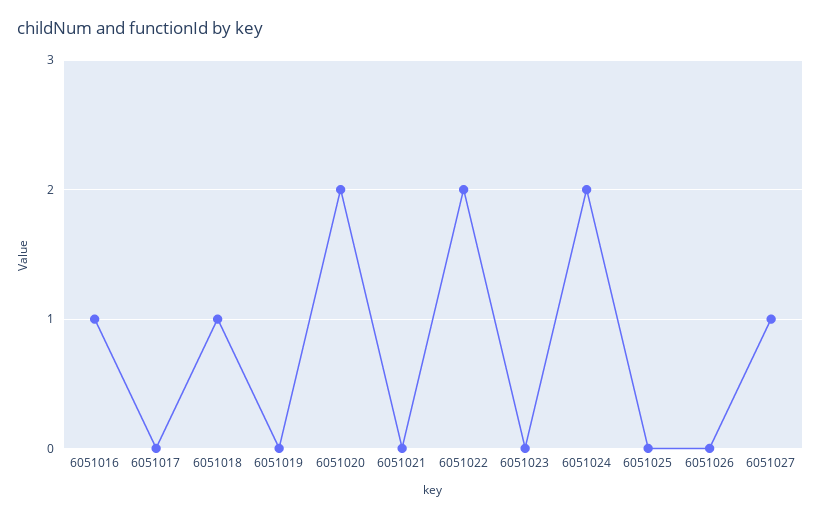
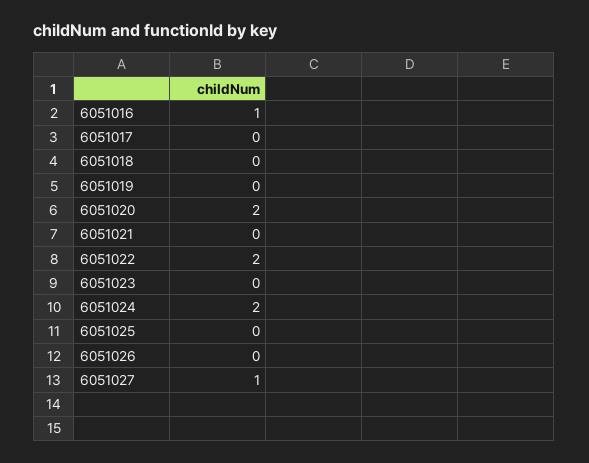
  {
    "6051016": 1,
    "6051017": 0,
-   "6051018": 1,
+   "6051018": 0,
    "6051019": 0,
    "6051020": 2,
    "6051021": 0,
    "6051022": 2,
    "6051023": 0,
    "6051024": 2,
    "6051025": 0,
    "6051026": 0,
    "6051027": 1
  }

